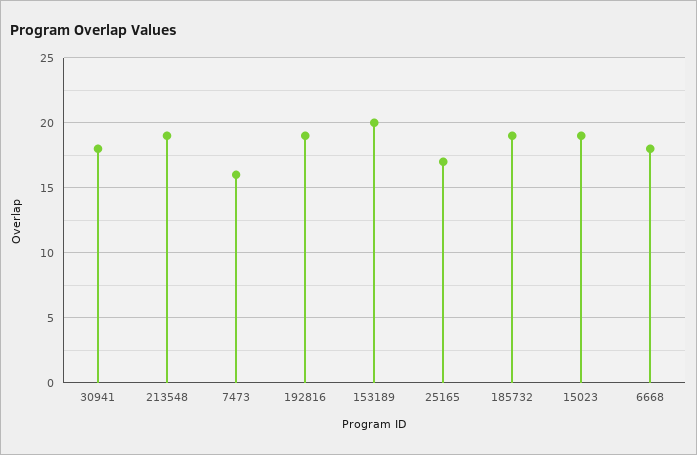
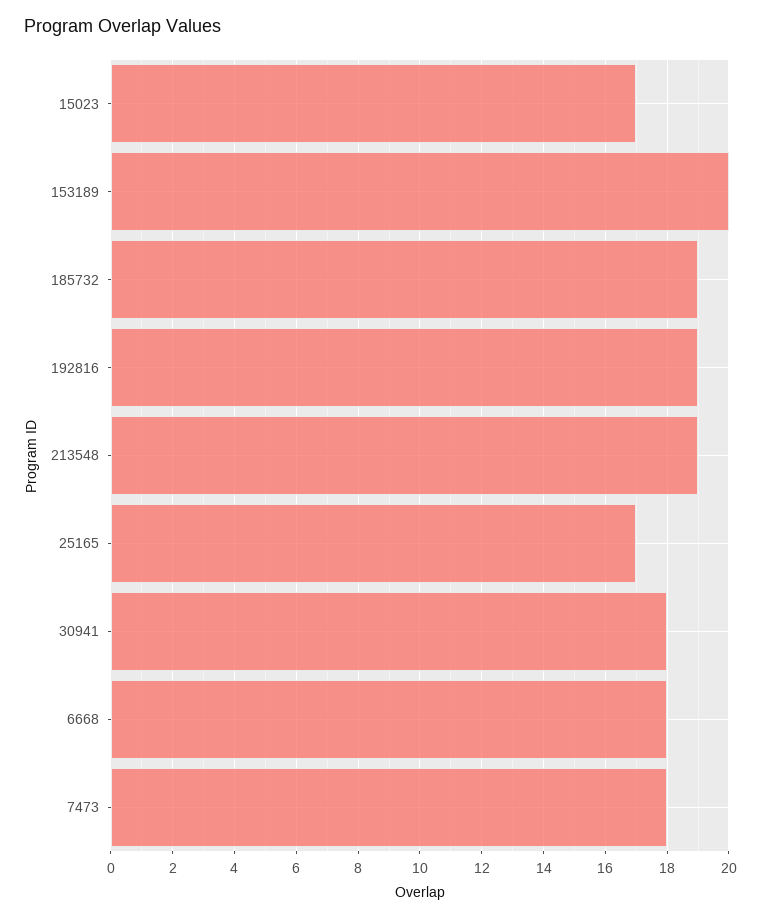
  {
    "30941": 18,
    "213548": 19,
-   "7473": 16,
+   "7473": 18,
    "192816": 19,
    "153189": 20,
    "25165": 17,
    "185732": 19,
-   "15023": 19,
+   "15023": 17,
    "6668": 18
  }

